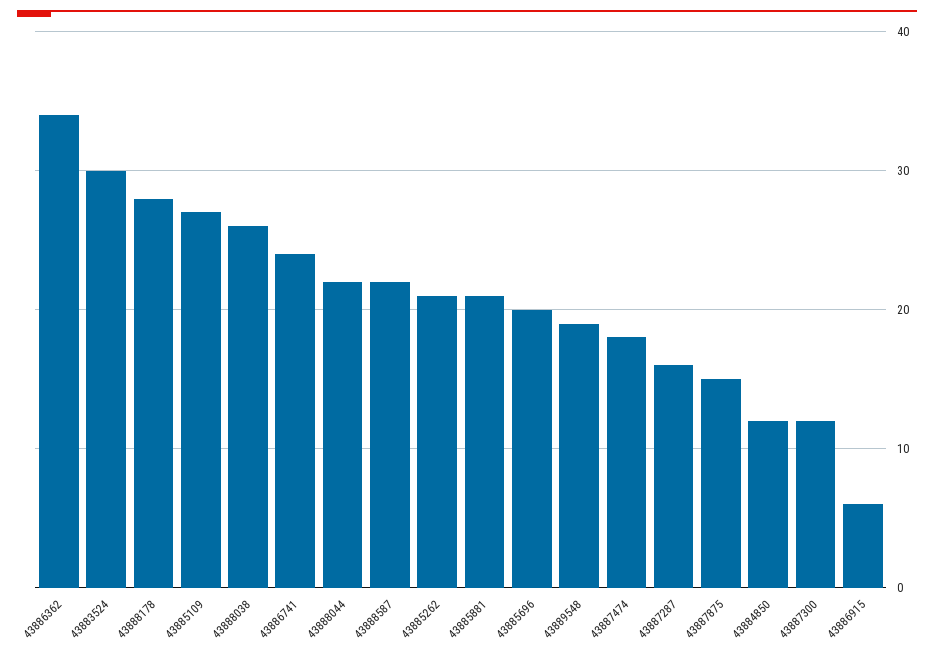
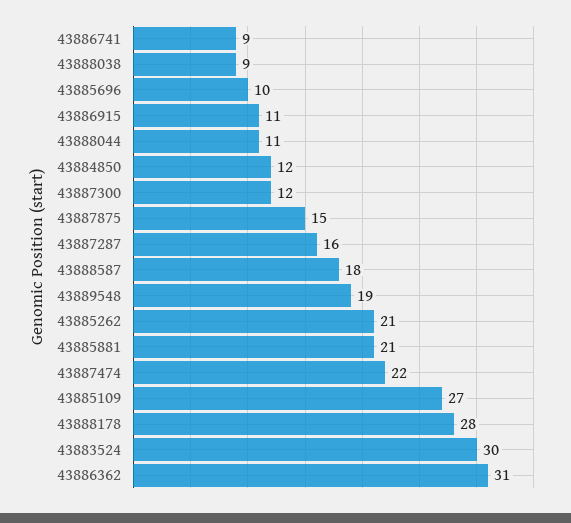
  {
-   "43886362": 34,
+   "43886362": 31,
    "43883524": 30,
    "43888178": 28,
    "43885109": 27,
-   "43888038": 26,
+   "43888038": 9,
-   "43886741": 24,
+   "43886741": 9,
-   "43888044": 22,
+   "43888044": 11,
-   "43888587": 22,
+   "43888587": 18,
    "43885262": 21,
    "43885881": 21,
-   "43885696": 20,
+   "43885696": 10,
    "43889548": 19,
-   "43887474": 18,
+   "43887474": 22,
    "43887287": 16,
    "43887875": 15,
    "43884850": 12,
    "43887300": 12,
-   "43886915": 6
+   "43886915": 11
  }

